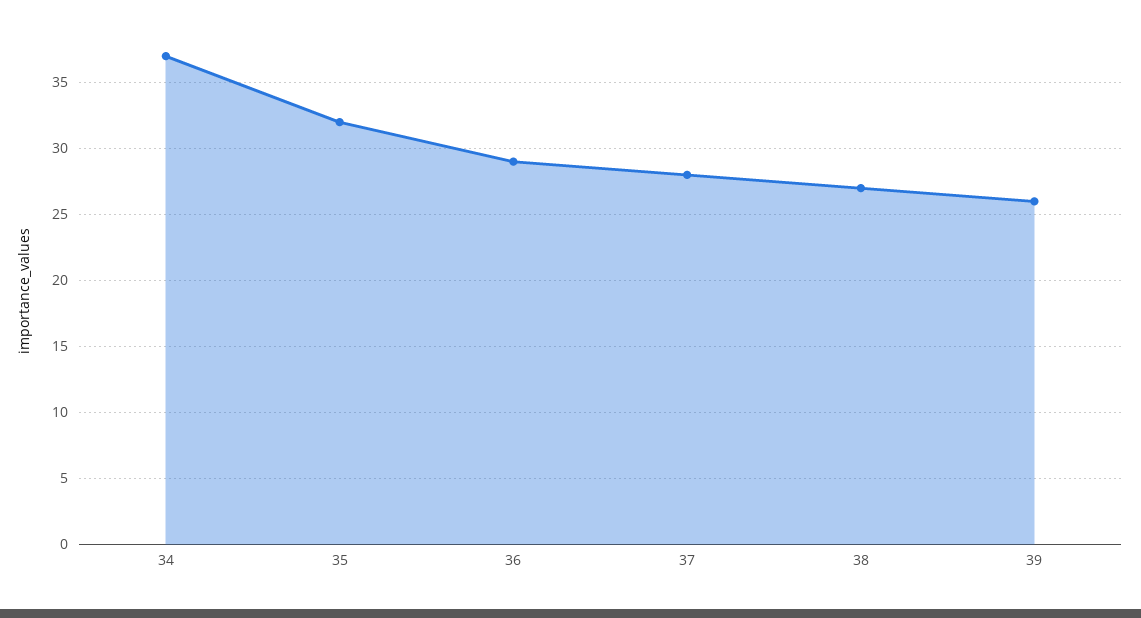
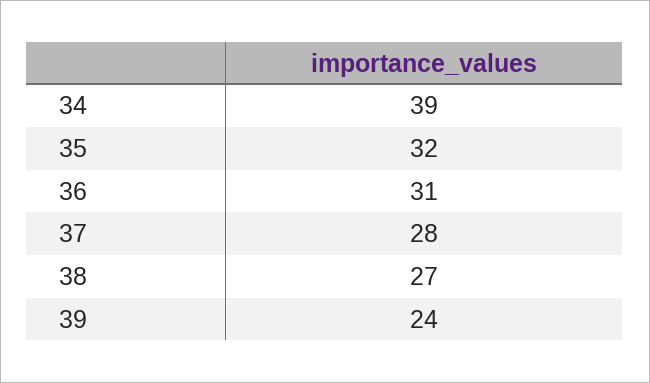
  {
-   "34": 37,
+   "34": 39,
    "35": 32,
-   "36": 29,
+   "36": 31,
    "37": 28,
    "38": 27,
-   "39": 26
+   "39": 24
  }

